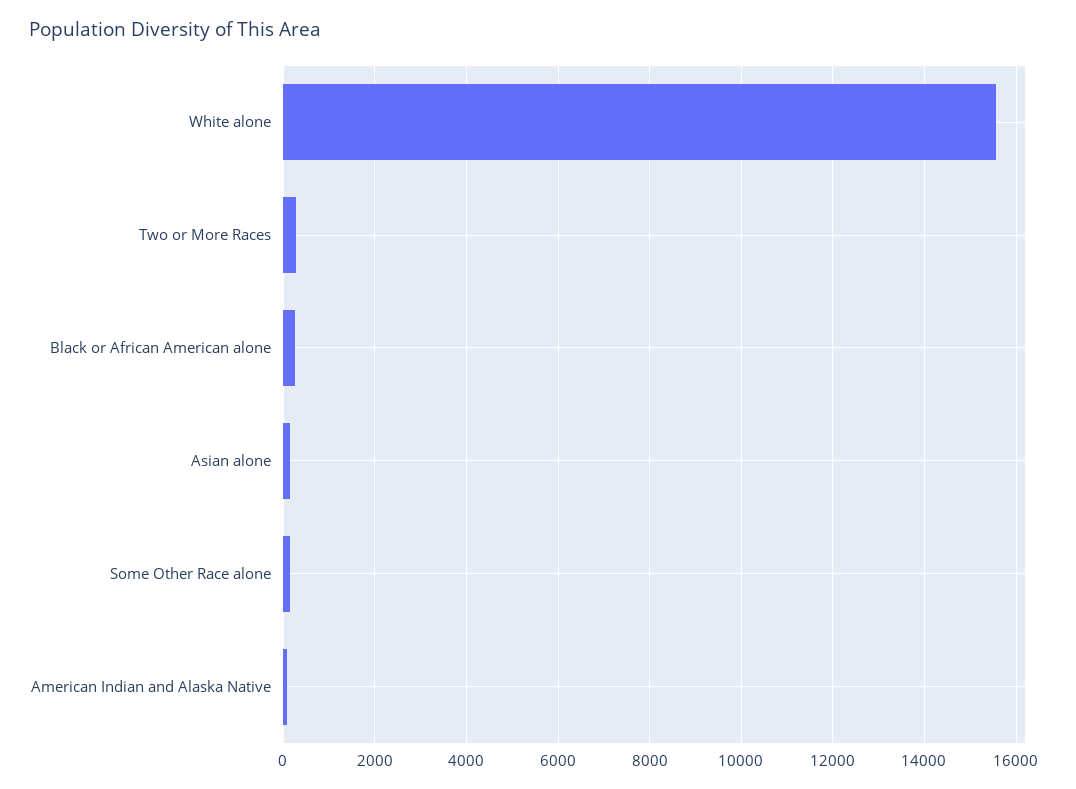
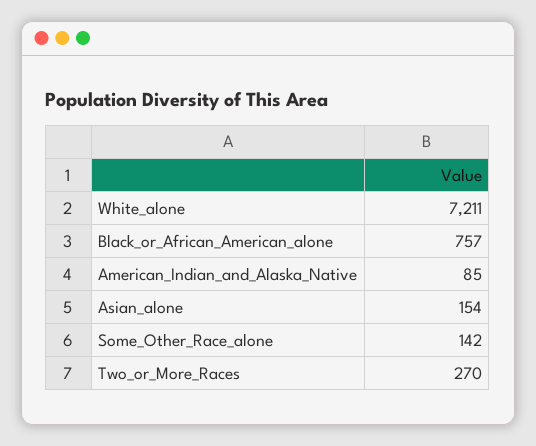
  {
-   "White alone": 15600,
+   "White alone": 7211,
    "Two or More Races": 270,
-   "Black or African American alone": 200,
+   "Black or African American alone": 757,
    "Asian alone": 154,
    "Some Other Race alone": 142,
    "American Indian and Alaska Native": 85
  }

